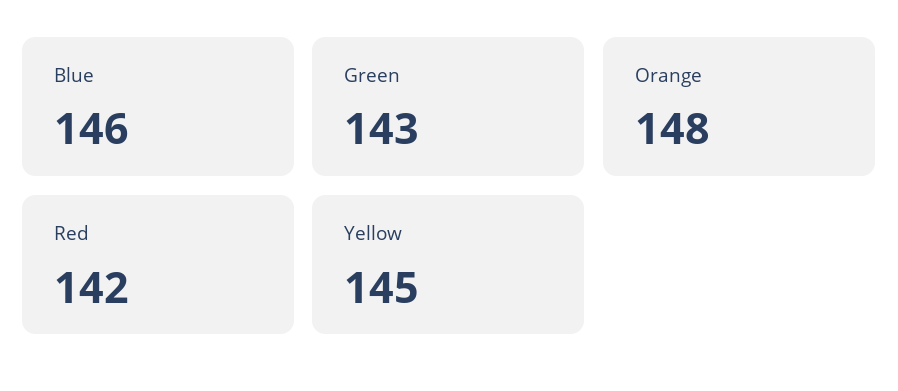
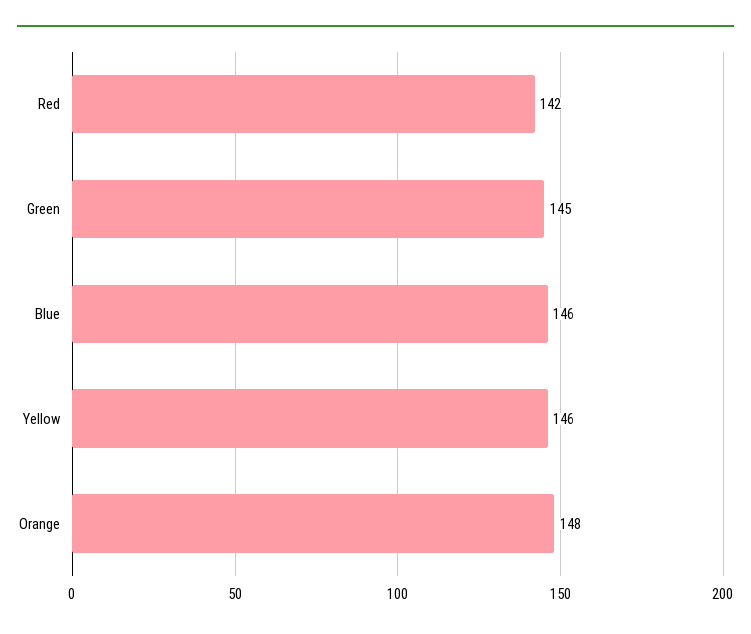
  {
    "Blue": 146,
-   "Green": 143,
+   "Green": 145,
    "Orange": 148,
    "Red": 142,
-   "Yellow": 145
+   "Yellow": 146
  }

